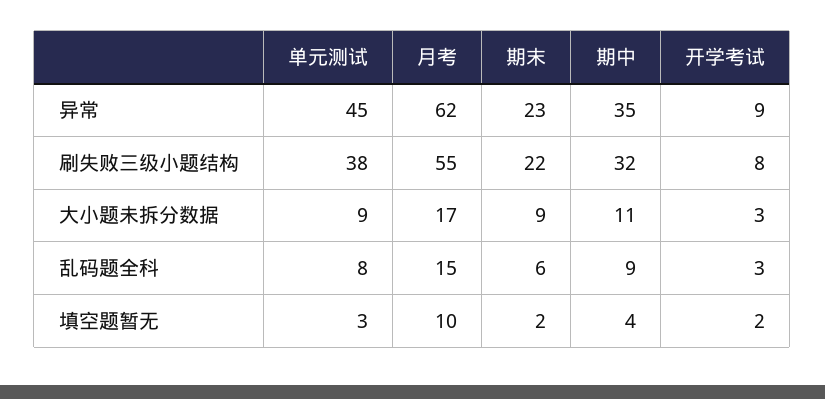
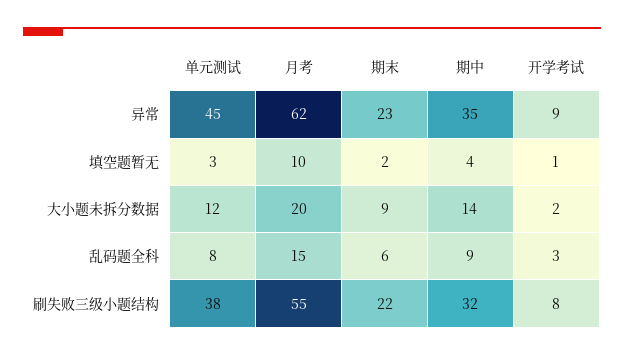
  {
    "单元测试": {
      "异常": 45,
      "刷失败三级小题结构": 38,
-     "大小题未拆分数据": 9,
+     "大小题未拆分数据": 12,
      "乱码题全科": 8,
      "填空题暂无": 3
    },
    "月考": {
      "异常": 62,
      "刷失败三级小题结构": 55,
-     "大小题未拆分数据": 17,
+     "大小题未拆分数据": 20,
      "乱码题全科": 15,
      "填空题暂无": 10
    },
    "期末": {
      "异常": 23,
      "刷失败三级小题结构": 22,
      "大小题未拆分数据": 9,
      "乱码题全科": 6,
      "填空题暂无": 2
    },
    "期中": {
      "异常": 35,
      "刷失败三级小题结构": 32,
-     "大小题未拆分数据": 11,
+     "大小题未拆分数据": 14,
      "乱码题全科": 9,
      "填空题暂无": 4
    },
    "开学考试": {
      "异常": 9,
      "刷失败三级小题结构": 8,
-     "大小题未拆分数据": 3,
+     "大小题未拆分数据": 2,
      "乱码题全科": 3,
-     "填空题暂无": 2
+     "填空题暂无": 1
    }
  }

